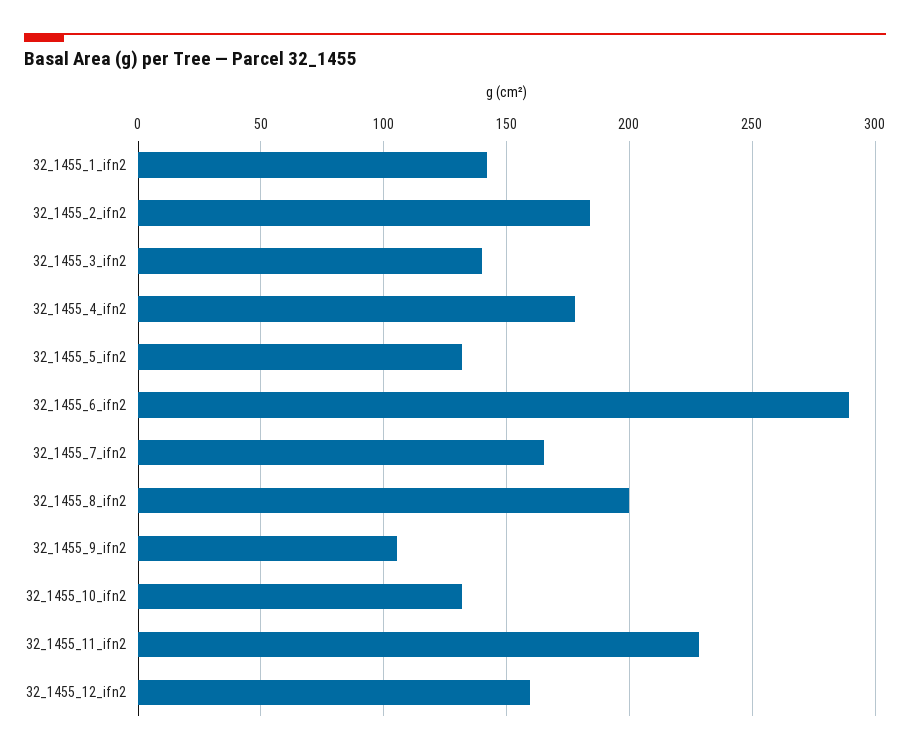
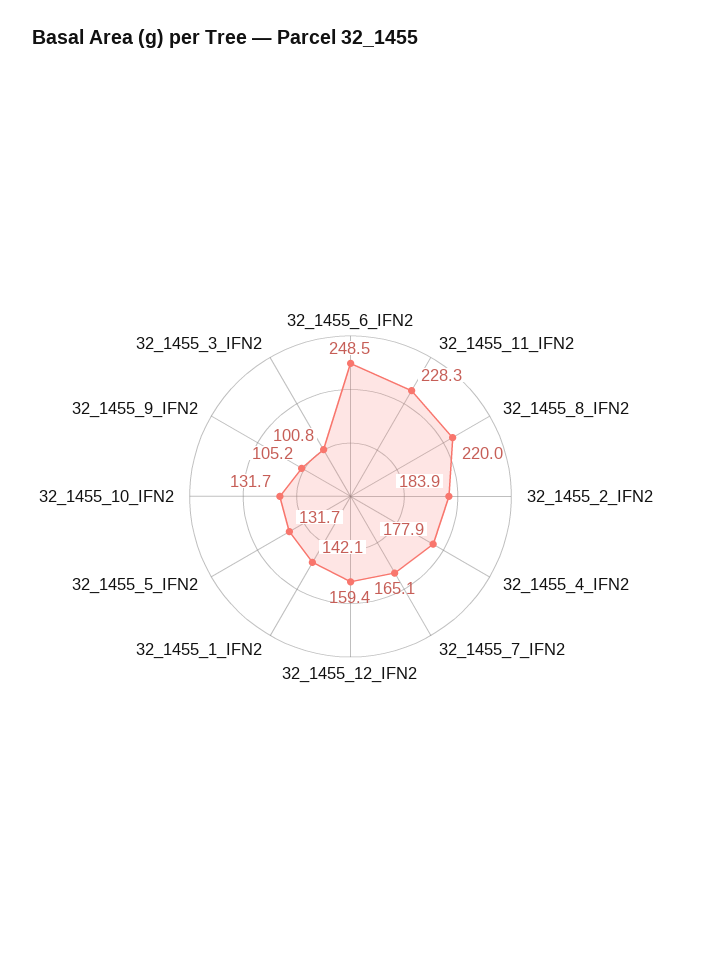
  {
    "32_1455_1_ifn2": 142.1,
    "32_1455_2_ifn2": 183.9,
-   "32_1455_3_ifn2": 140,
+   "32_1455_3_ifn2": 100.8,
    "32_1455_4_ifn2": 177.9,
    "32_1455_5_ifn2": 131.7,
-   "32_1455_6_ifn2": 290,
+   "32_1455_6_ifn2": 248.5,
    "32_1455_7_ifn2": 165.1,
-   "32_1455_8_ifn2": 200,
+   "32_1455_8_ifn2": 220,
    "32_1455_9_ifn2": 105.2,
    "32_1455_10_ifn2": 131.7,
    "32_1455_11_ifn2": 228.3,
    "32_1455_12_ifn2": 159.4
  }

